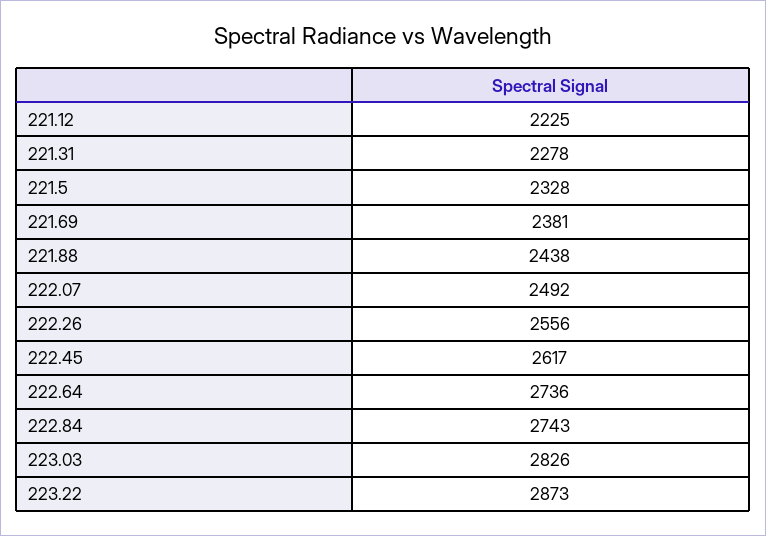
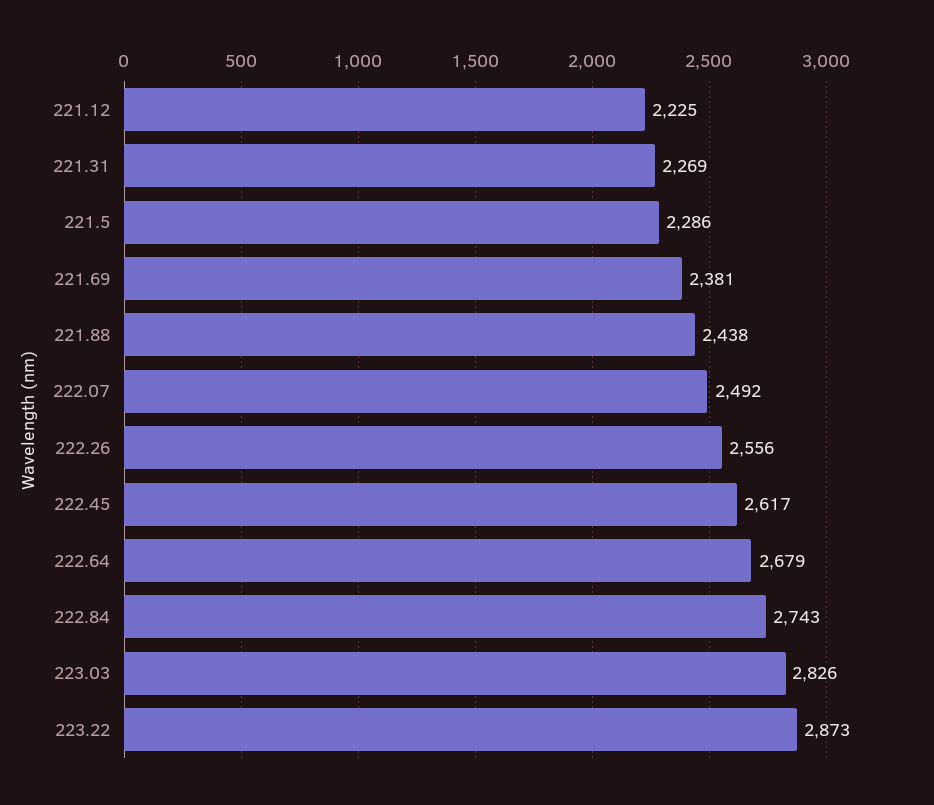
  {
    "221.12": 2225,
-   "221.31": 2278,
+   "221.31": 2269,
-   "221.5": 2328,
+   "221.5": 2286,
    "221.69": 2381,
    "221.88": 2438,
    "222.07": 2492,
    "222.26": 2556,
    "222.45": 2617,
-   "222.64": 2736,
+   "222.64": 2679,
    "222.84": 2743,
    "223.03": 2826,
    "223.22": 2873
  }

